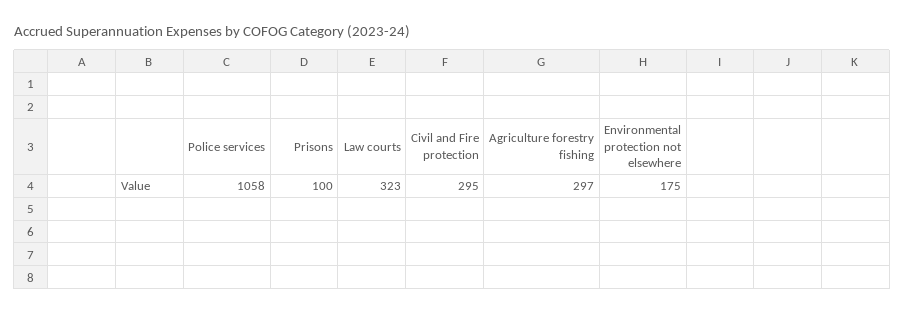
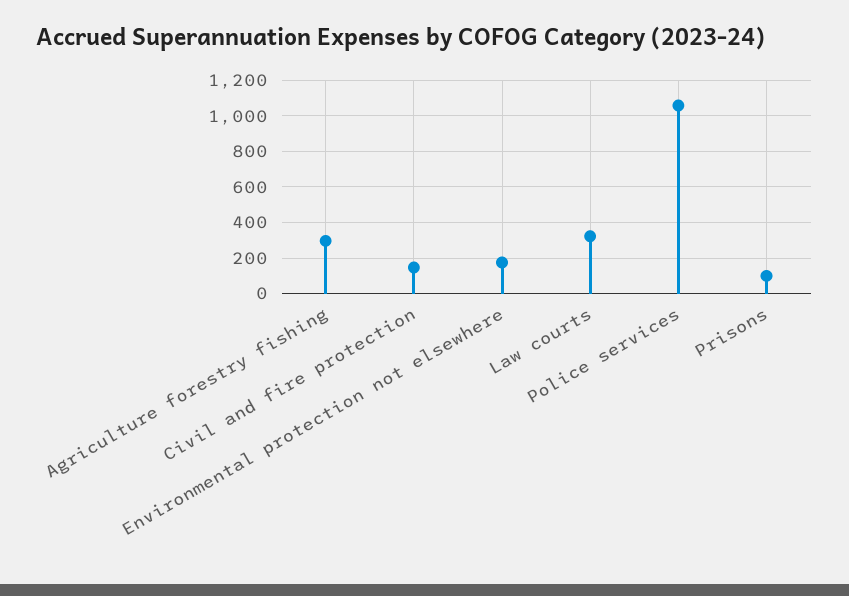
  {
    "Police services": 1058,
    "Prisons": 100,
    "Law courts": 323,
-   "Civil and Fire protection": 295,
+   "Civil and Fire protection": 150,
    "Agriculture forestry fishing": 297,
    "Environmental protection not elsewhere": 175
  }

